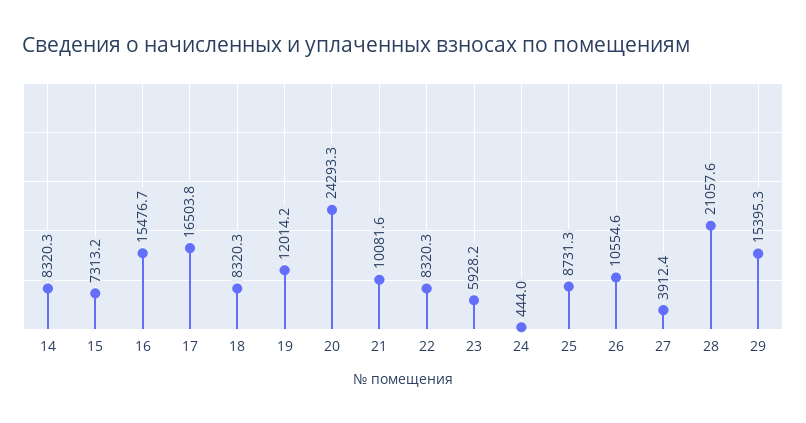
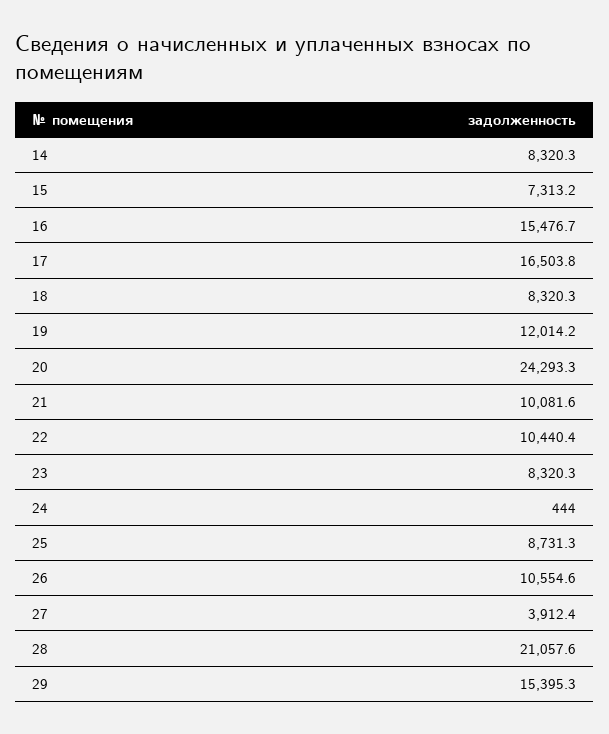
  {
    "14": 8320.3,
    "15": 7313.2,
    "16": 15476.7,
    "17": 16503.8,
    "18": 8320.3,
    "19": 12014.2,
    "20": 24293.3,
    "21": 10081.6,
-   "22": 8320.3,
+   "22": 10440.4,
-   "23": 5928.2,
+   "23": 8320.3,
    "24": 444,
    "25": 8731.3,
    "26": 10554.6,
    "27": 3912.4,
    "28": 21057.6,
    "29": 15395.3
  }

